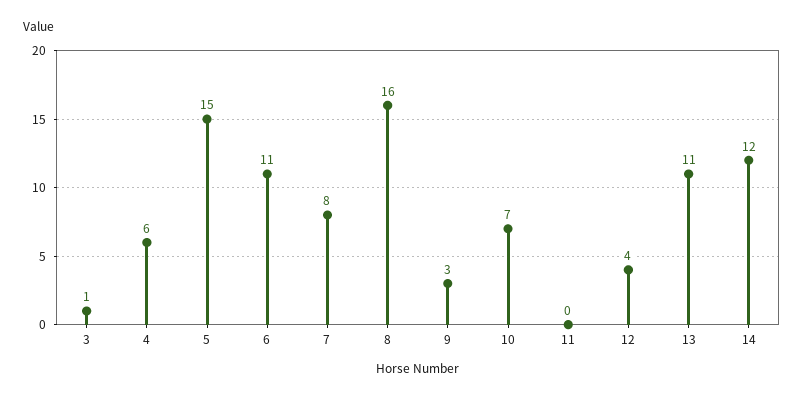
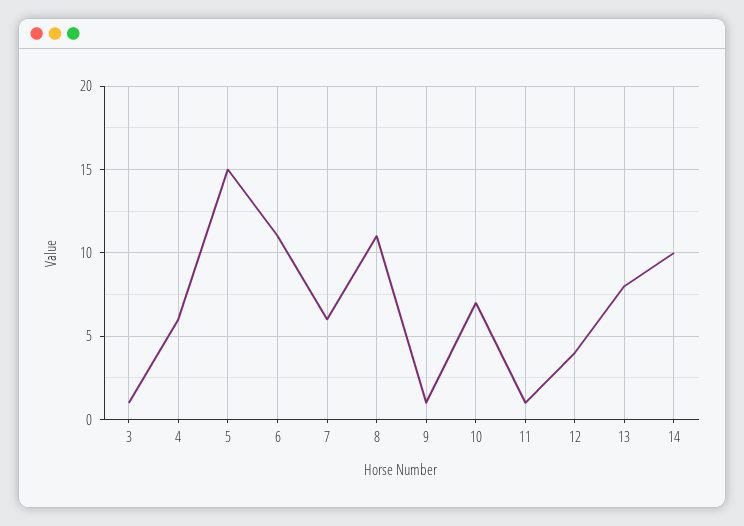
  {
    "3": 1,
    "4": 6,
    "5": 15,
    "6": 11,
-   "7": 8,
+   "7": 6,
-   "8": 16,
+   "8": 11,
-   "9": 3,
+   "9": 1,
    "10": 7,
-   "11": 0,
+   "11": 1,
    "12": 4,
-   "13": 11,
+   "13": 8,
-   "14": 12
+   "14": 10
  }

